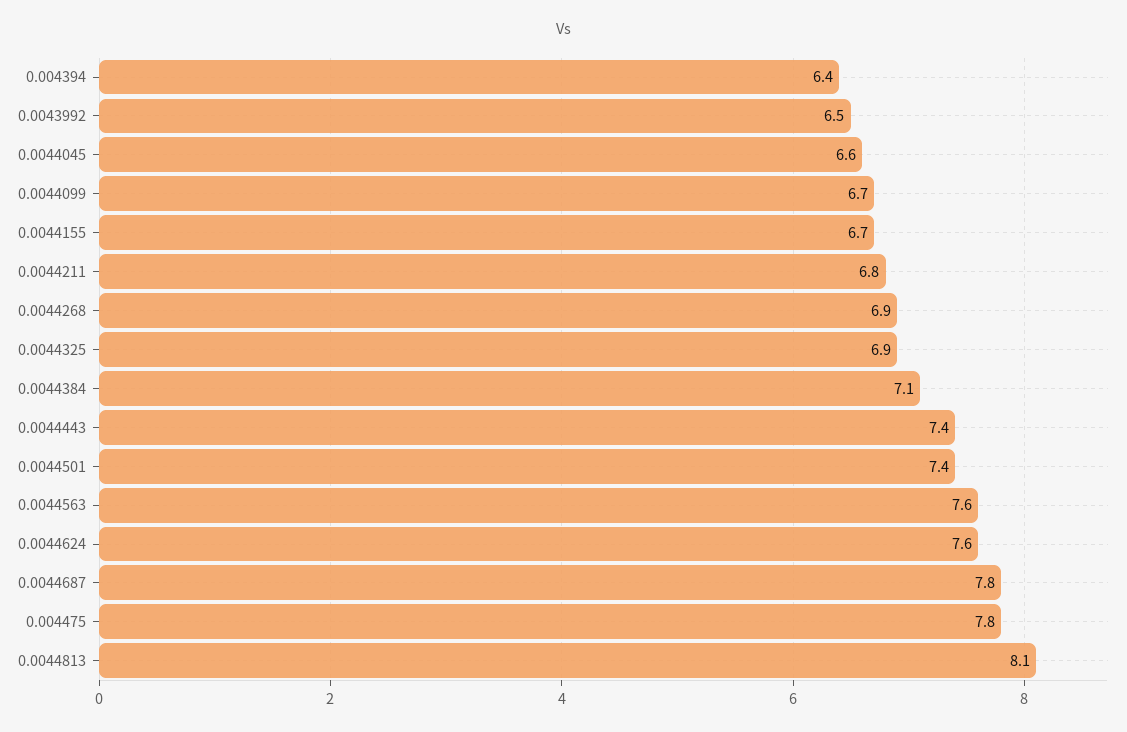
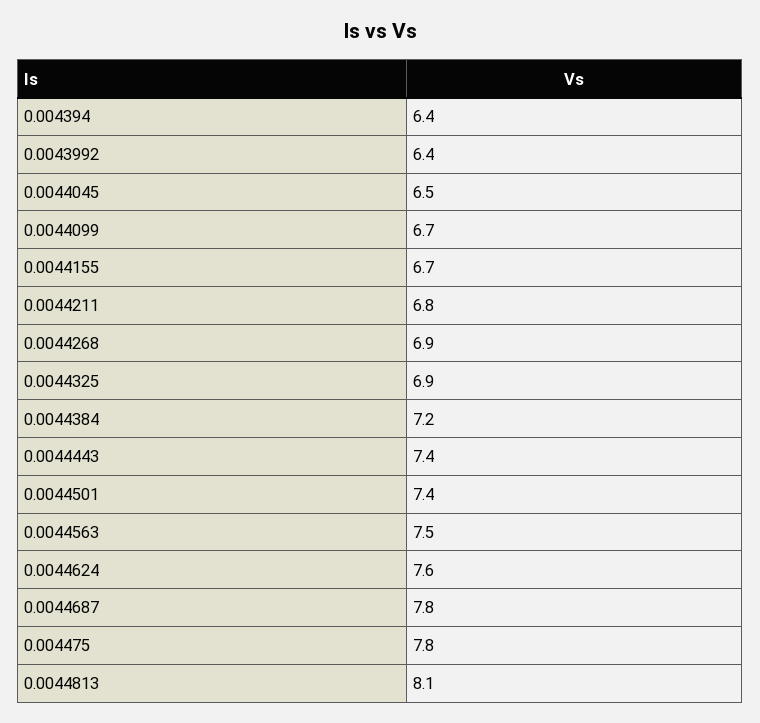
  {
    "0.004394": 6.4,
-   "0.0043992": 6.5,
+   "0.0043992": 6.4,
-   "0.0044045": 6.6,
+   "0.0044045": 6.5,
    "0.0044099": 6.7,
    "0.0044155": 6.7,
    "0.0044211": 6.8,
    "0.0044268": 6.9,
    "0.0044325": 6.9,
-   "0.0044384": 7.1,
+   "0.0044384": 7.2,
    "0.0044443": 7.4,
    "0.0044501": 7.4,
-   "0.0044563": 7.6,
+   "0.0044563": 7.5,
    "0.0044624": 7.6,
    "0.0044687": 7.8,
    "0.004475": 7.8,
    "0.0044813": 8.1
  }

